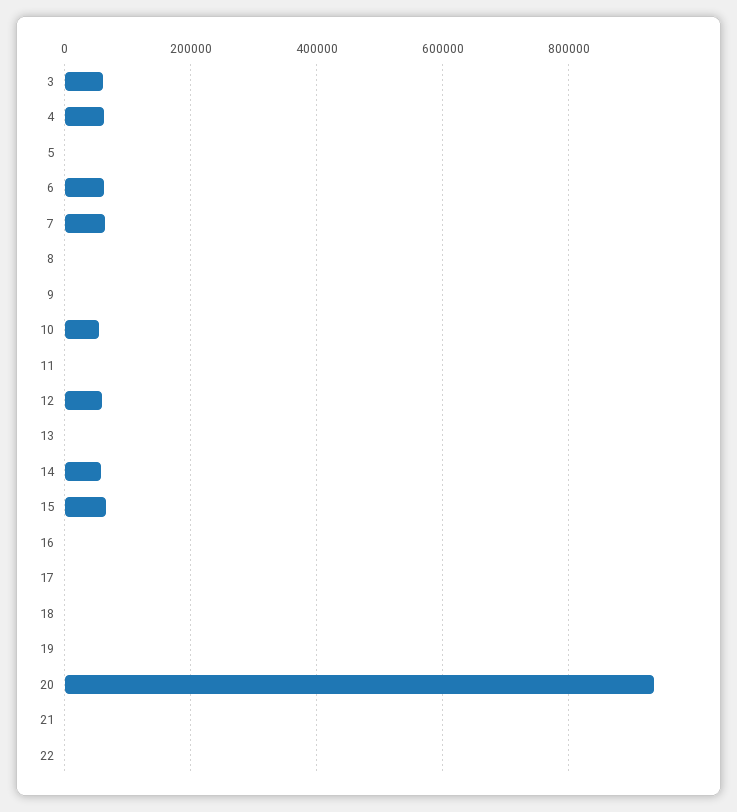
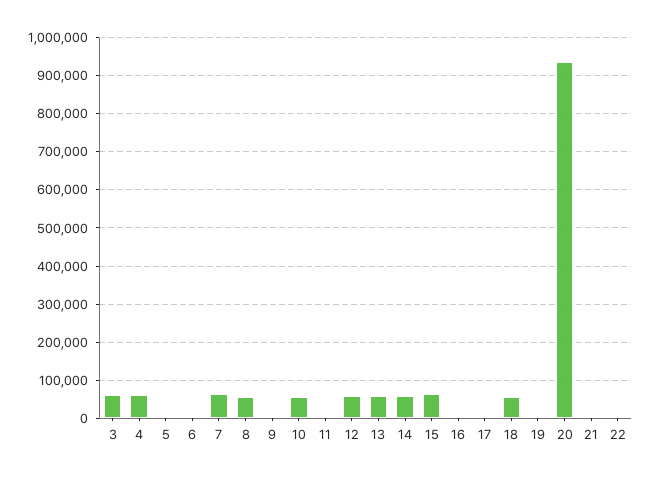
  {
    "3": 60000,
    "4": 60000,
    "5": 0,
-   "6": 60000,
+   "6": 0,
    "7": 60000,
-   "8": 0,
+   "8": 60000,
    "9": 0,
    "10": 60000,
    "11": 0,
    "12": 60000,
-   "13": 0,
+   "13": 60000,
    "14": 60000,
    "15": 60000,
    "16": 0,
    "17": 0,
-   "18": 0,
+   "18": 60000,
    "19": 0,
    "20": 940000,
    "21": 0,
    "22": 0
  }

